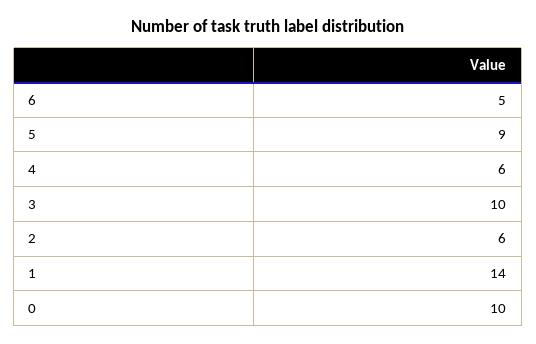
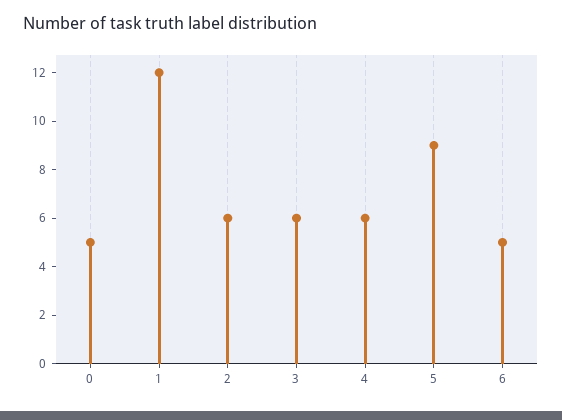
  {
    "6": 5,
    "5": 9,
    "4": 6,
-   "3": 10,
+   "3": 6,
    "2": 6,
-   "1": 14,
+   "1": 12,
-   "0": 10
+   "0": 5
  }

